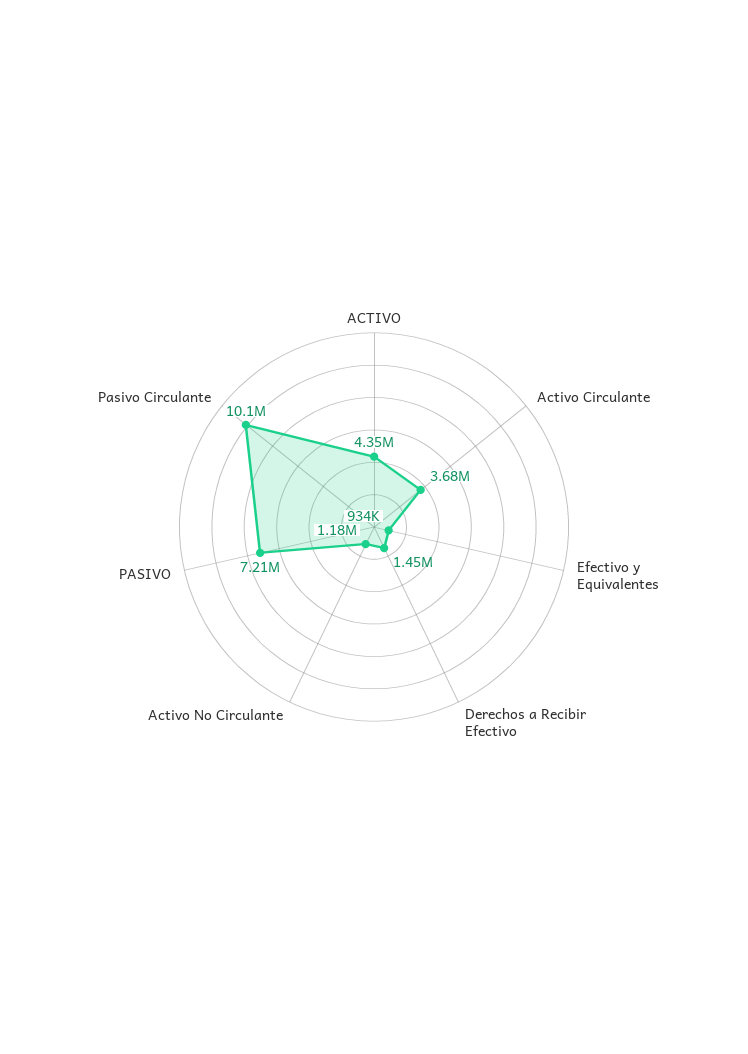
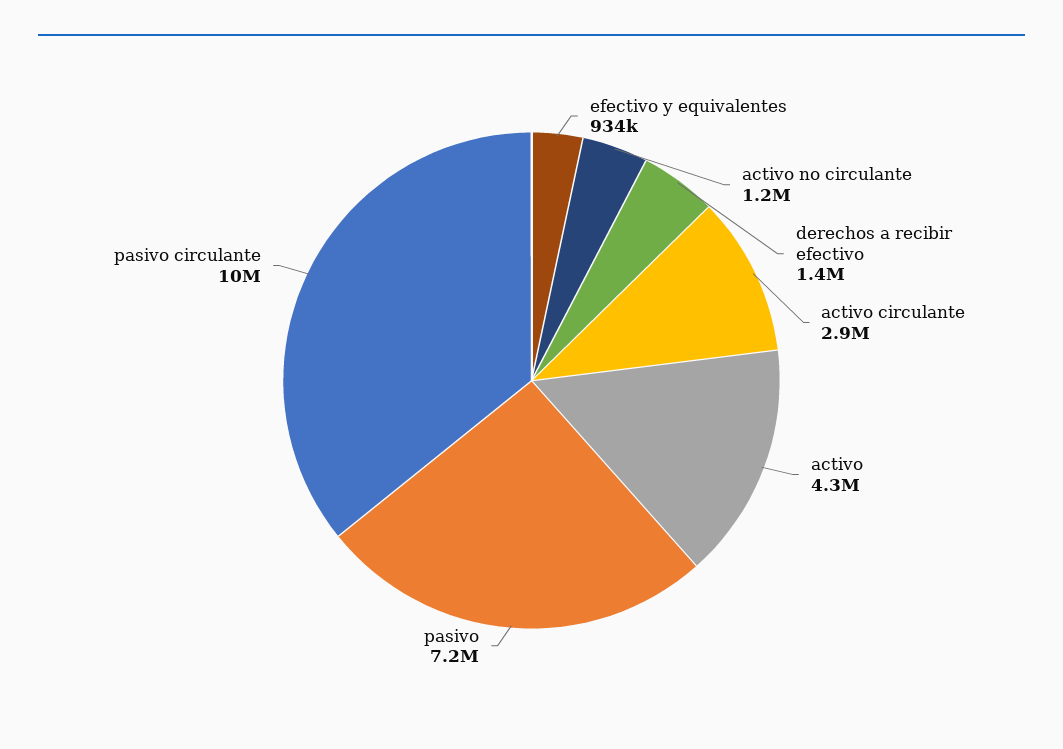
  {
    "ACTIVO": 4350000,
-   "Activo Circulante": 3680000,
+   "Activo Circulante": 2900000,
    "Efectivo y Equivalentes": 934000,
    "Derechos a Recibir Efectivo": 1450000,
    "Activo No Circulante": 1180000,
    "PASIVO": 7210000,
    "Pasivo Circulante": 10100000
  }

